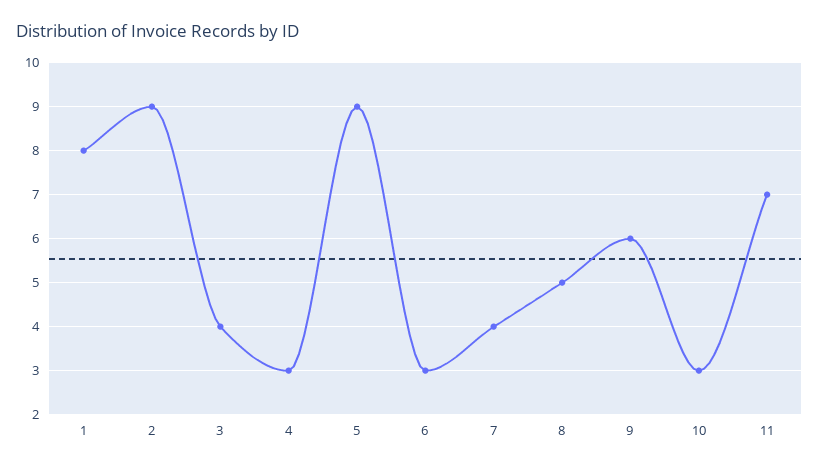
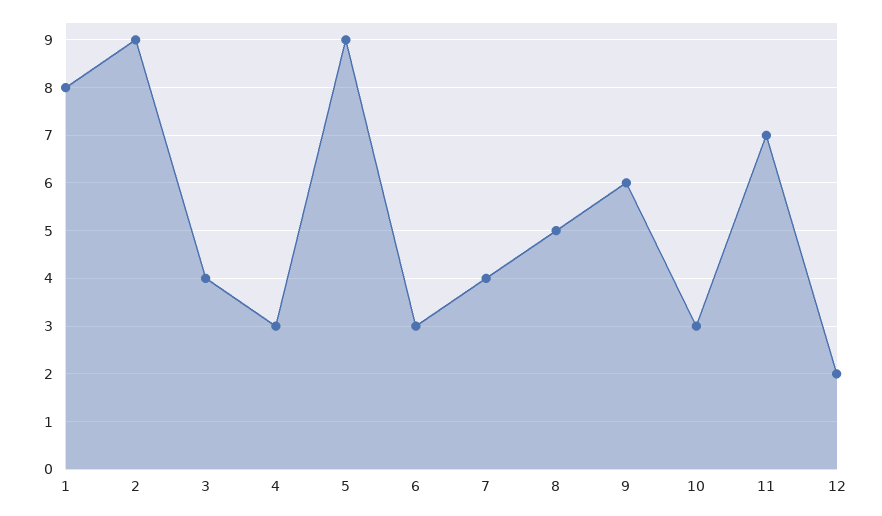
  {
    "1": 8,
    "2": 9,
    "3": 4,
    "4": 3,
    "5": 9,
    "6": 3,
    "7": 4,
    "8": 5,
    "9": 6,
    "10": 3,
-   "11": 7
+   "11": 7,
+   "12": 2
  }

